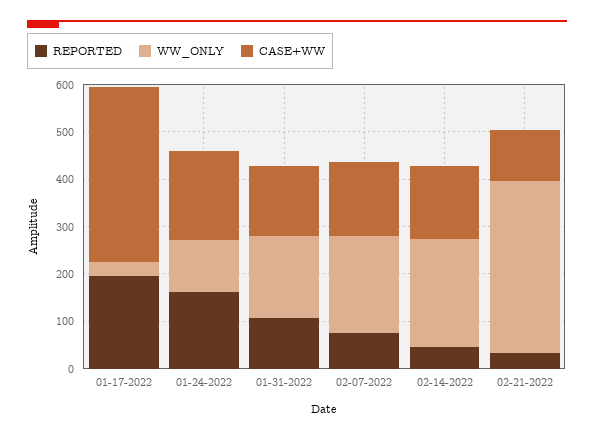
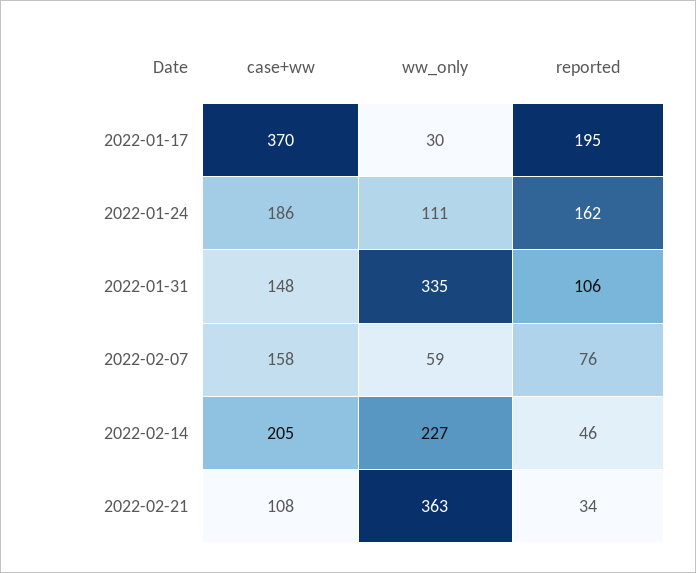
  {
    "REPORTED": {
      "01-17-2022": 195,
      "01-24-2022": 162,
      "01-31-2022": 106,
      "02-07-2022": 76,
      "02-14-2022": 46,
      "02-21-2022": 34
    },
    "WW_ONLY": {
      "01-17-2022": 30,
      "01-24-2022": 111,
-     "01-31-2022": 180,
+     "01-31-2022": 335,
-     "02-07-2022": 200,
+     "02-07-2022": 59,
      "02-14-2022": 227,
      "02-21-2022": 363
    },
    "CASE+WW": {
      "01-17-2022": 370,
      "01-24-2022": 186,
      "01-31-2022": 148,
      "02-07-2022": 158,
-     "02-14-2022": 160,
+     "02-14-2022": 205,
      "02-21-2022": 108
    }
  }

